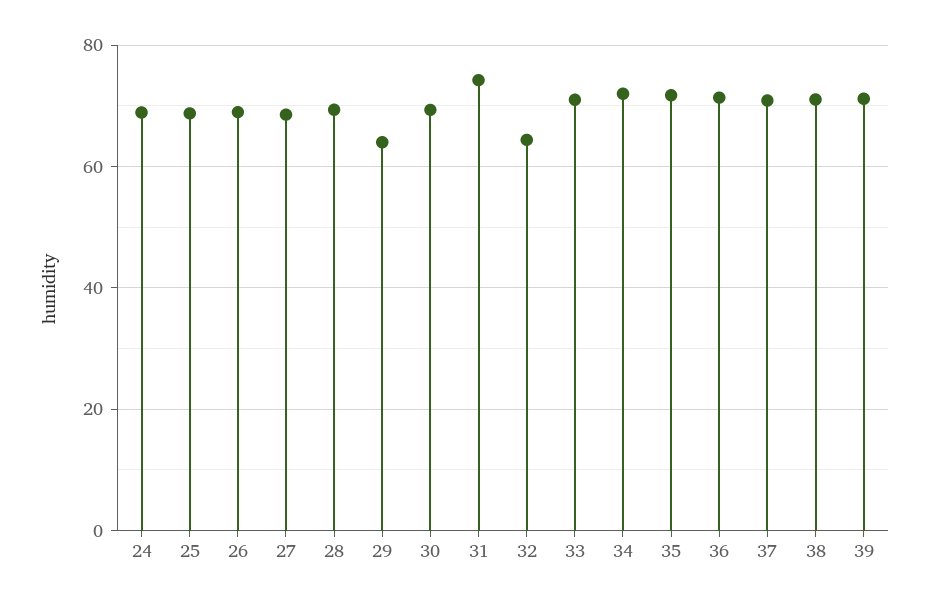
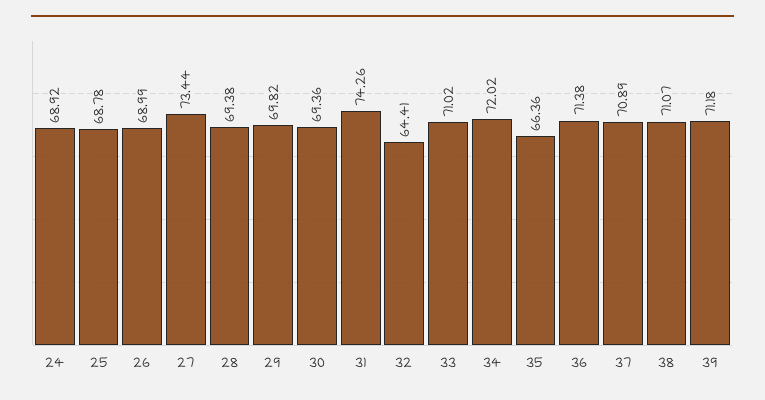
  {
    "24": 68.92,
    "25": 68.78,
    "26": 68.99,
-   "27": 68,
+   "27": 73.44,
    "28": 69.38,
-   "29": 64,
+   "29": 69.82,
    "30": 69.36,
    "31": 74.26,
    "32": 64.41,
    "33": 71.02,
    "34": 72.02,
-   "35": 72,
+   "35": 66.36,
    "36": 71.38,
    "37": 70.89,
    "38": 71.07,
    "39": 71.18
  }

